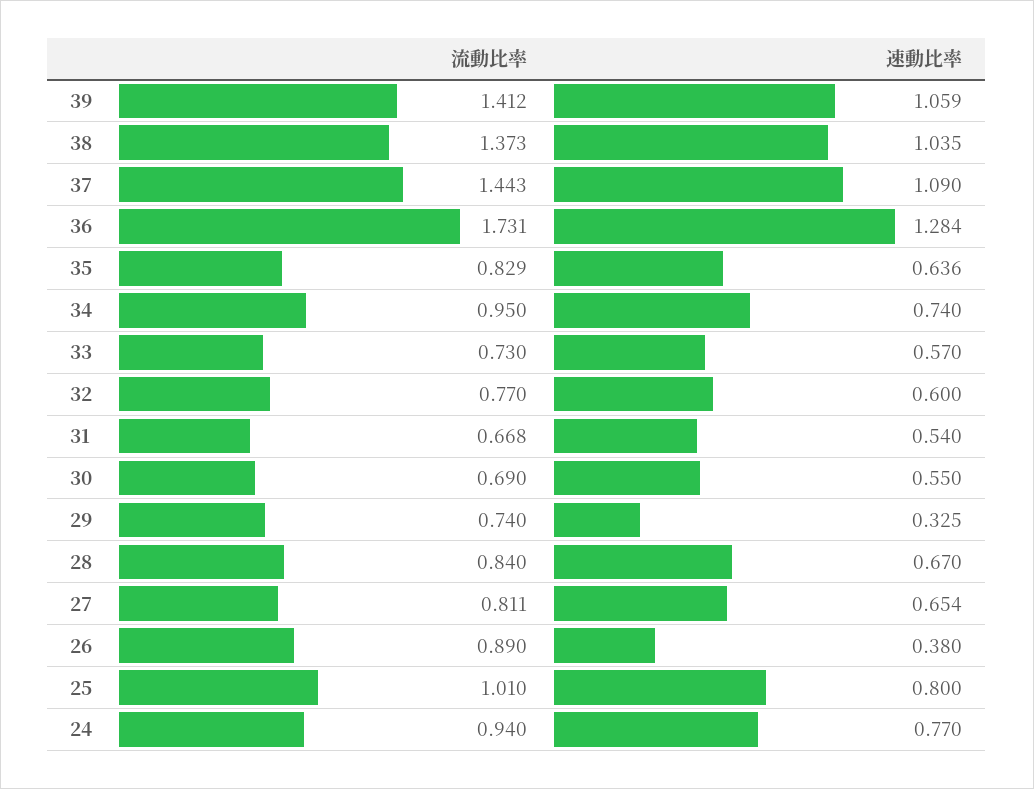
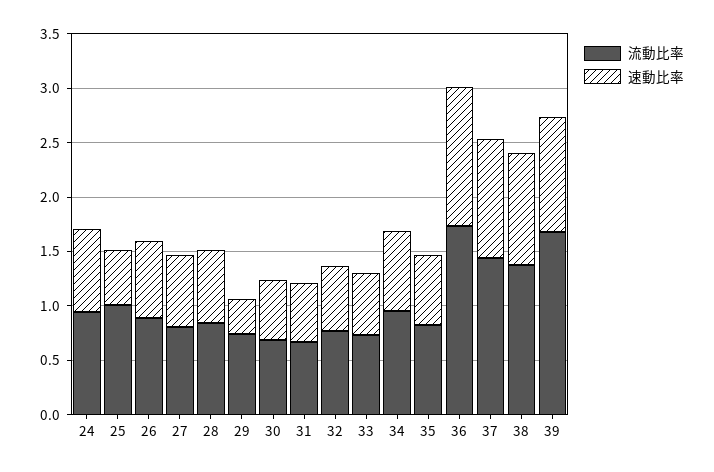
  {
    "流動比率": {
-     "39": 1.412,
+     "39": 1.7,
      "38": 1.373,
      "37": 1.443,
      "36": 1.731,
      "35": 0.829,
      "34": 0.95,
      "33": 0.73,
      "32": 0.77,
      "31": 0.668,
      "30": 0.69,
      "29": 0.74,
      "28": 0.84,
      "27": 0.811,
      "26": 0.89,
      "25": 1.01,
      "24": 0.94
    },
    "速動比率": {
      "39": 1.059,
      "38": 1.035,
      "37": 1.09,
      "36": 1.284,
      "35": 0.636,
      "34": 0.74,
      "33": 0.57,
      "32": 0.6,
      "31": 0.54,
      "30": 0.55,
      "29": 0.325,
      "28": 0.67,
      "27": 0.654,
-     "26": 0.38,
+     "26": 0.7,
-     "25": 0.8,
+     "25": 0.5,
      "24": 0.77
    }
  }

